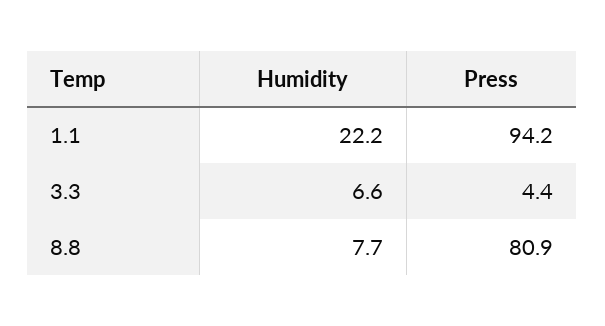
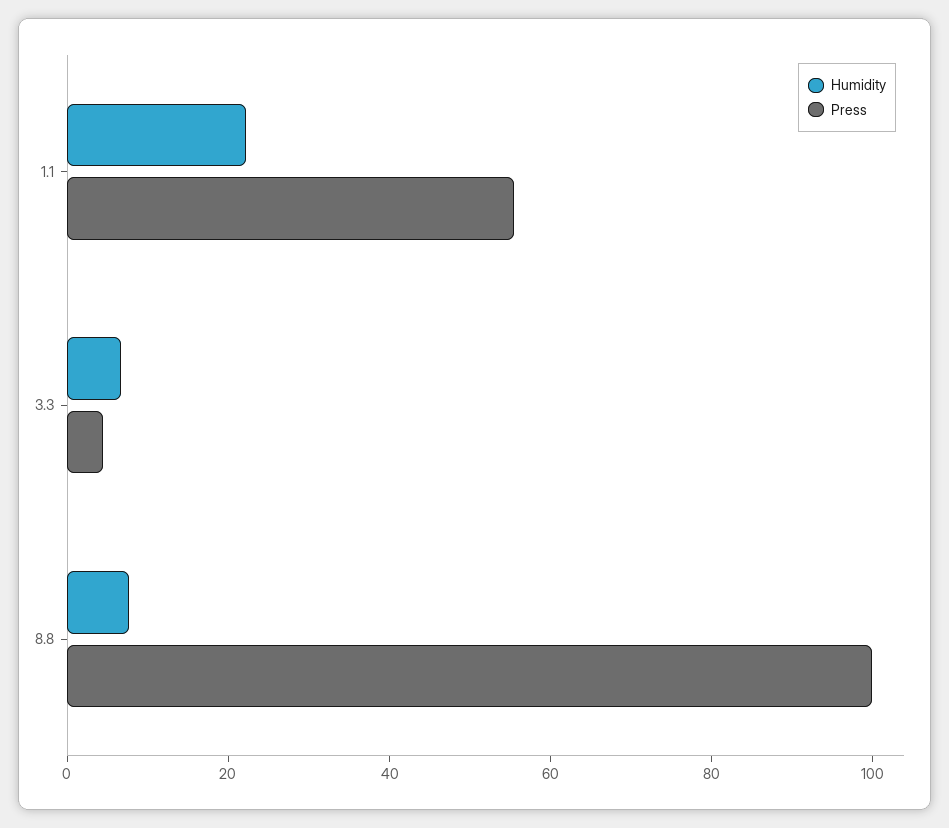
  {
    "Humidity": {
      "1.1": 22.2,
      "3.3": 6.6,
      "8.8": 7.7
    },
    "Press": {
-     "1.1": 94.2,
+     "1.1": 55,
      "3.3": 4.4,
-     "8.8": 80.9
+     "8.8": 100
    }
  }

